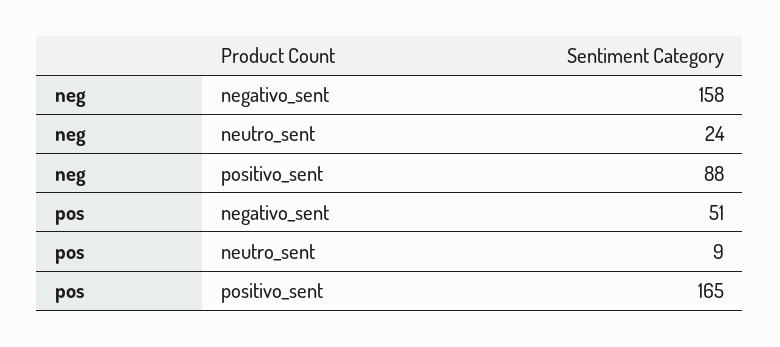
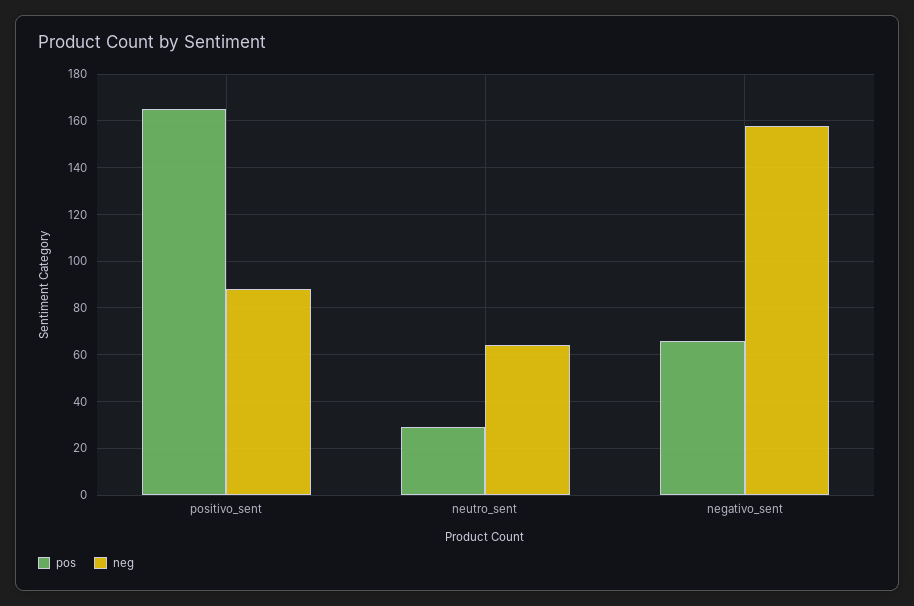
  {
    "neg": {
      "negativo_sent": 158,
-     "neutro_sent": 24,
+     "neutro_sent": 65,
      "positivo_sent": 88
    },
    "pos": {
-     "negativo_sent": 51,
+     "negativo_sent": 65,
-     "neutro_sent": 9,
+     "neutro_sent": 30,
      "positivo_sent": 165
    }
  }

